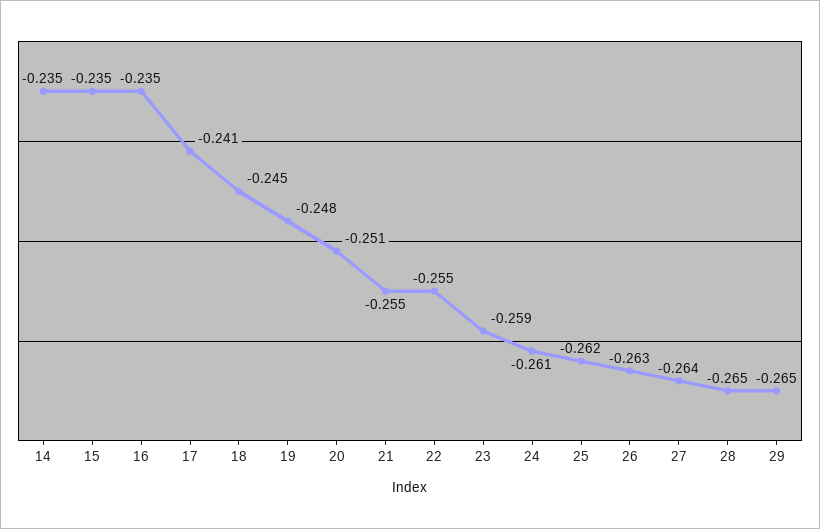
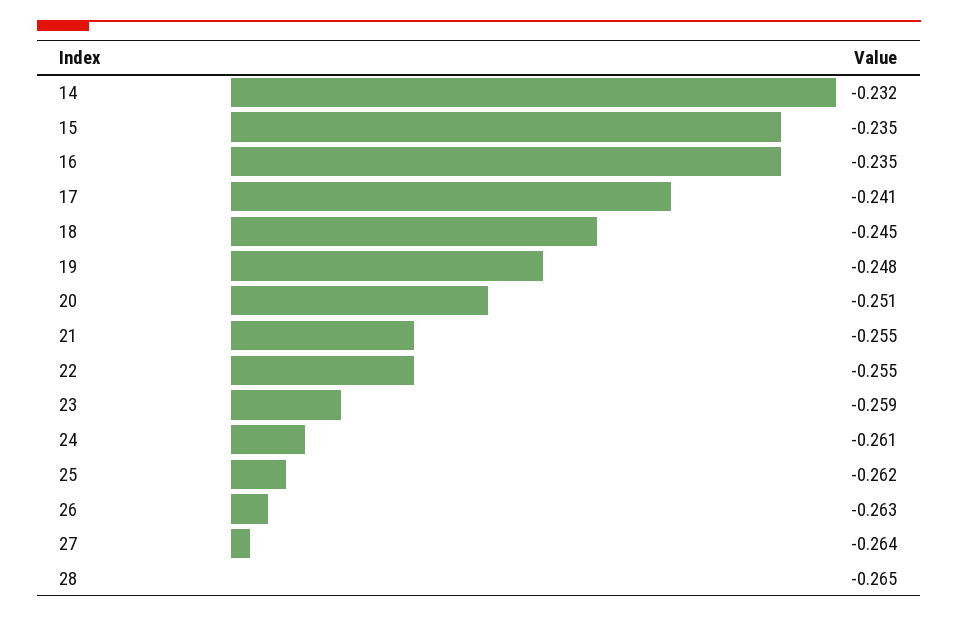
  {
-   "14": -0.235,
+   "14": -0.232,
    "15": -0.235,
    "16": -0.235,
    "17": -0.241,
    "18": -0.245,
    "19": -0.248,
    "20": -0.251,
    "21": -0.255,
    "22": -0.255,
    "23": -0.259,
    "24": -0.261,
    "25": -0.262,
    "26": -0.263,
    "27": -0.264,
-   "28": -0.265,
+   "28": -0.265
-   "29": -0.265
  }

